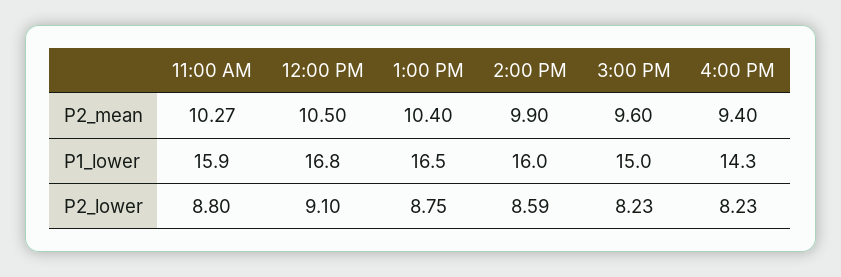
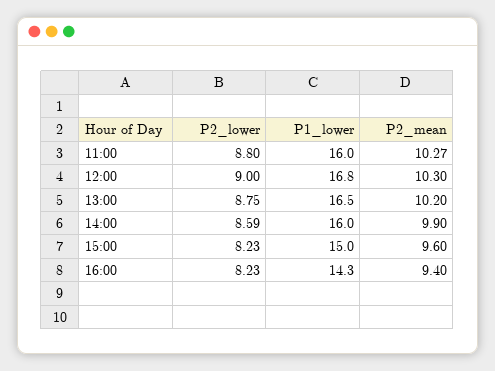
  {
    "11:00 AM": {
      "P2_mean": 10.27,
-     "P1_lower": 15.9,
+     "P1_lower": 16,
      "P2_lower": 8.8
    },
    "12:00 PM": {
-     "P2_mean": 10.5,
+     "P2_mean": 10.3,
      "P1_lower": 16.8,
-     "P2_lower": 9.1
+     "P2_lower": 9
    },
    "1:00 PM": {
-     "P2_mean": 10.4,
+     "P2_mean": 10.2,
      "P1_lower": 16.5,
      "P2_lower": 8.75
    },
    "2:00 PM": {
      "P2_mean": 9.9,
      "P1_lower": 16,
      "P2_lower": 8.59
    },
    "3:00 PM": {
      "P2_mean": 9.6,
      "P1_lower": 15,
      "P2_lower": 8.23
    },
    "4:00 PM": {
      "P2_mean": 9.4,
      "P1_lower": 14.3,
      "P2_lower": 8.23
    }
  }

